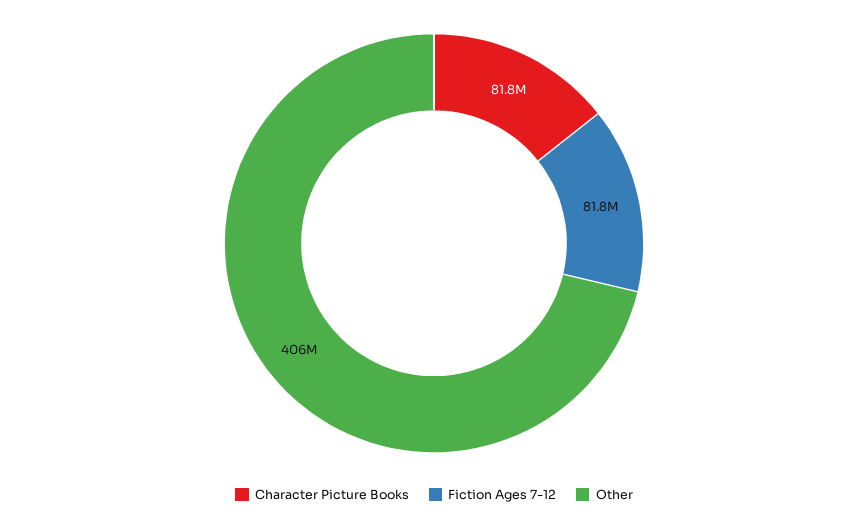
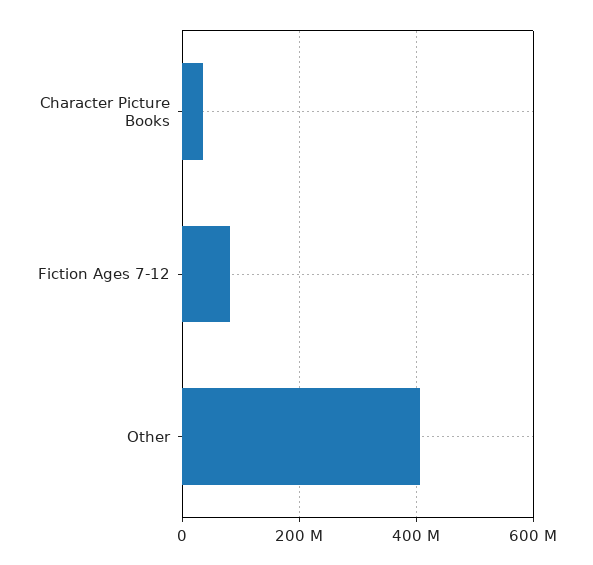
  {
-   "Character Picture Books": 81800000,
+   "Character Picture Books": 40000000,
    "Fiction Ages 7-12": 81800000,
    "Other": 406000000
  }

